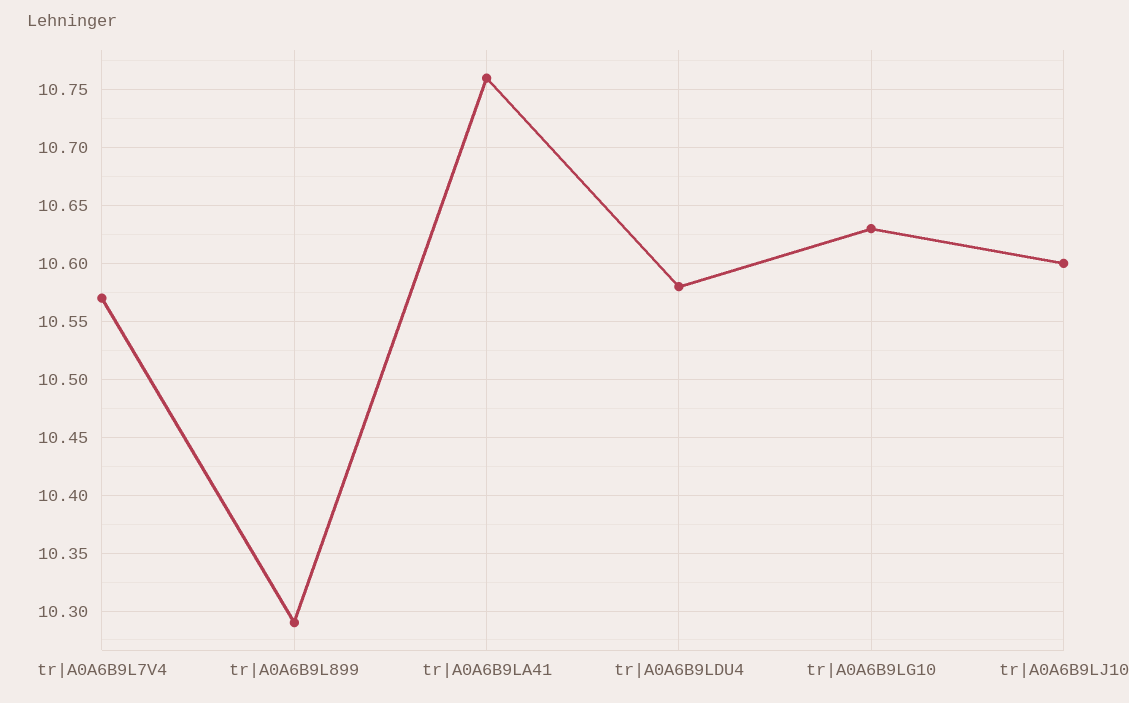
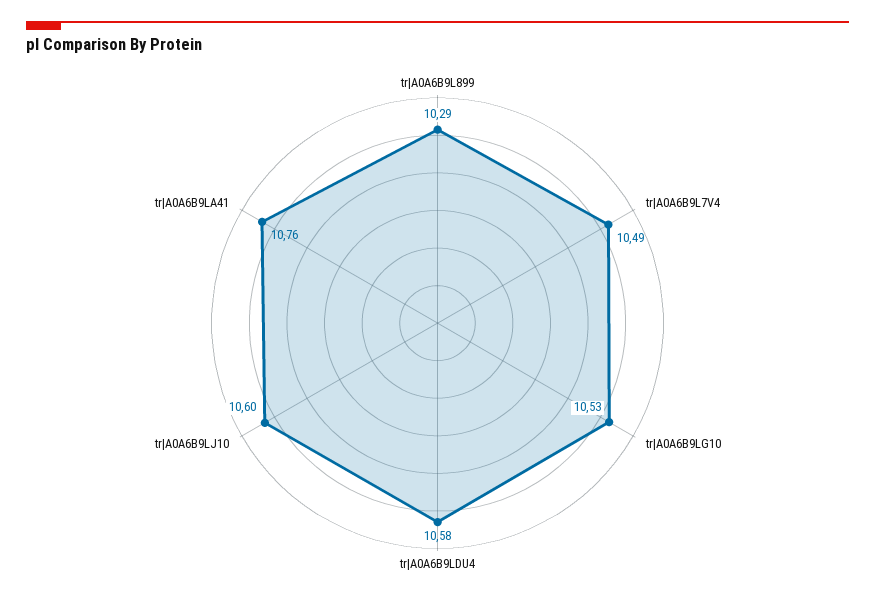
  {
-   "tr|A0A6B9L7V4": 10.57,
+   "tr|A0A6B9L7V4": 10.49,
    "tr|A0A6B9L899": 10.29,
    "tr|A0A6B9LA41": 10.76,
    "tr|A0A6B9LDU4": 10.58,
-   "tr|A0A6B9LG10": 10.63,
+   "tr|A0A6B9LG10": 10.53,
    "tr|A0A6B9LJ10": 10.6
  }

